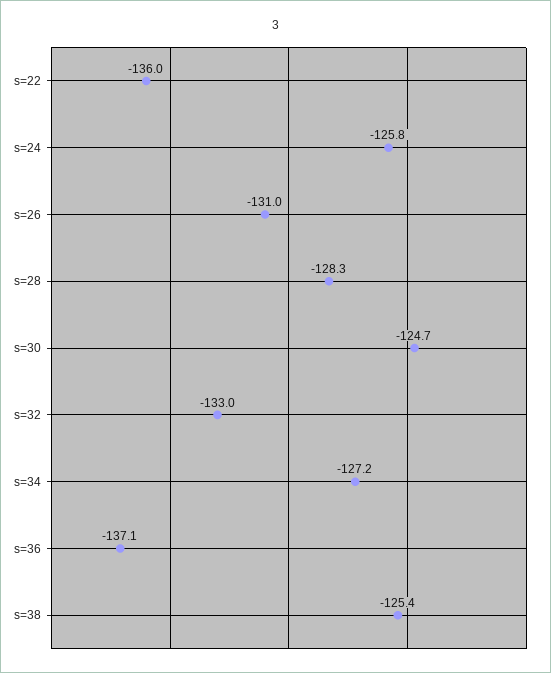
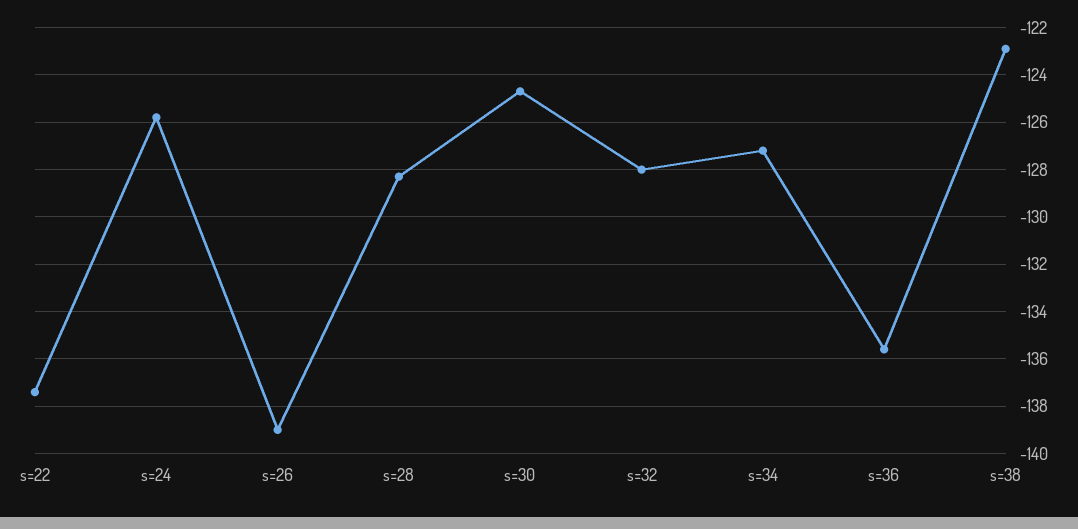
  {
-   "s=22": -136,
+   "s=22": -137.5,
    "s=24": -125.8,
-   "s=26": -131,
+   "s=26": -139,
    "s=28": -128.3,
    "s=30": -124.7,
-   "s=32": -133,
+   "s=32": -128,
    "s=34": -127.2,
-   "s=36": -137.1,
+   "s=36": -135.5,
-   "s=38": -125.4
+   "s=38": -123
  }

